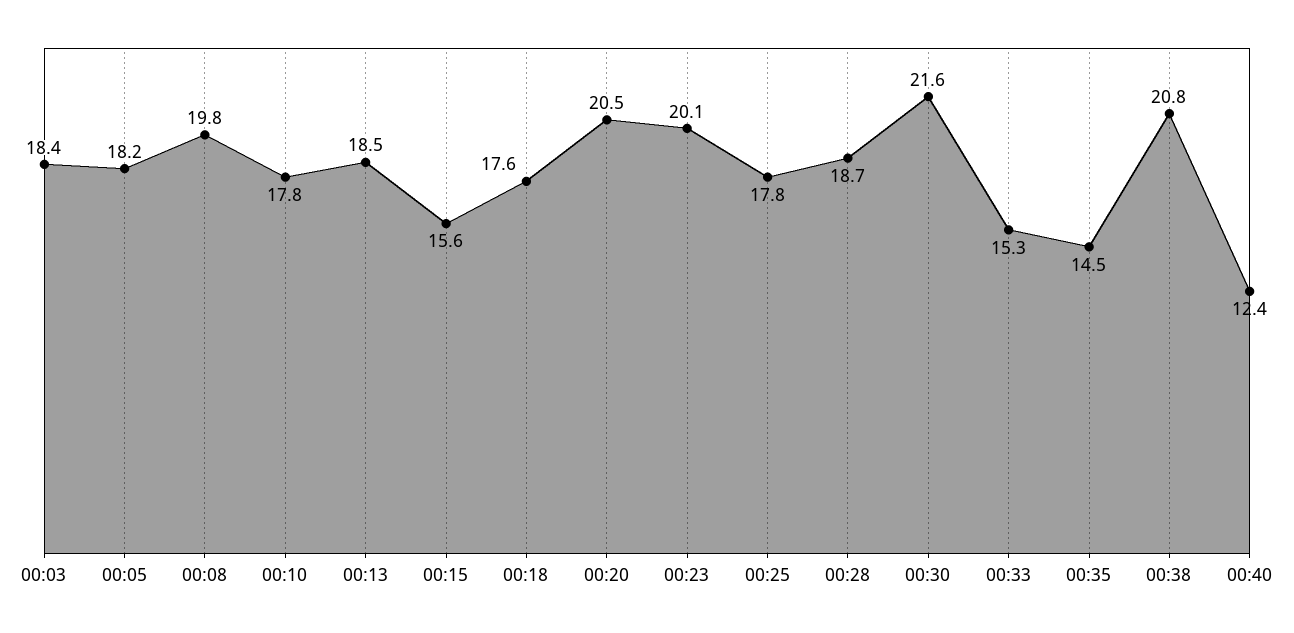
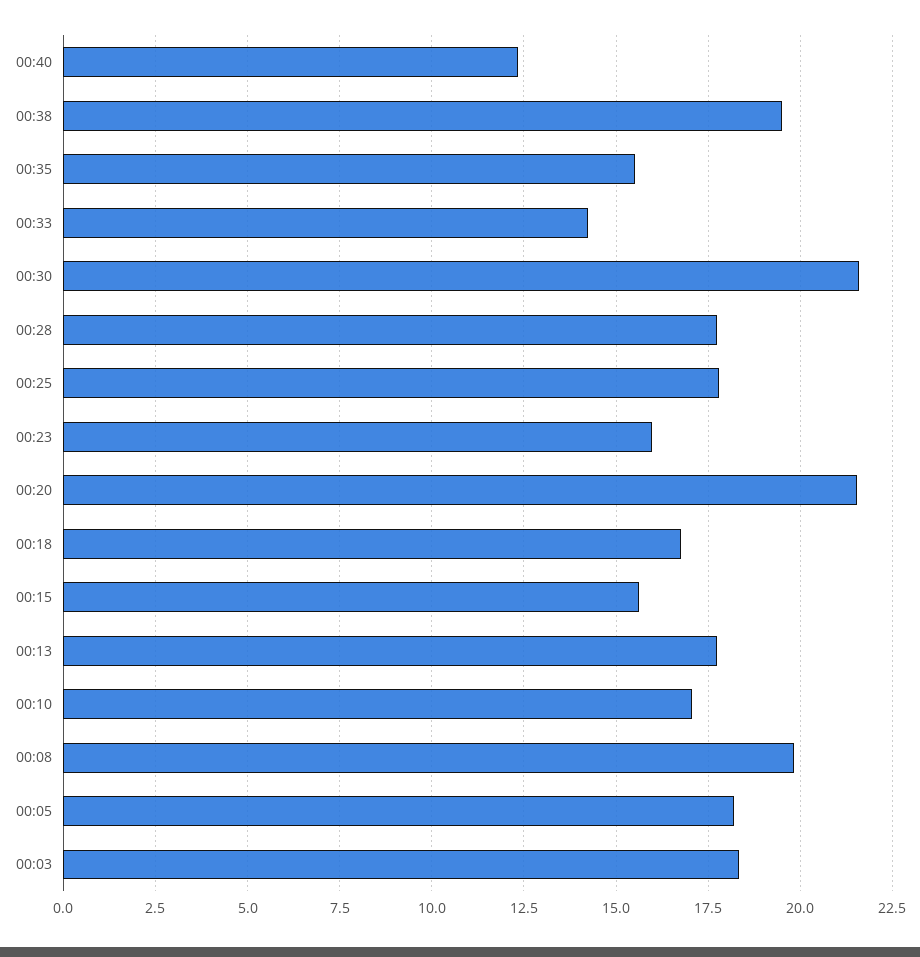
  {
    "00:03": 18.4,
    "00:05": 18.2,
    "00:08": 19.8,
-   "00:10": 17.8,
+   "00:10": 17,
-   "00:13": 18.5,
+   "00:13": 17.75,
    "00:15": 15.6,
-   "00:18": 17.6,
+   "00:18": 16.75,
-   "00:20": 20.5,
+   "00:20": 21.5,
-   "00:23": 20.1,
+   "00:23": 16,
    "00:25": 17.8,
-   "00:28": 18.7,
+   "00:28": 17.75,
    "00:30": 21.6,
-   "00:33": 15.3,
+   "00:33": 14.25,
-   "00:35": 14.5,
+   "00:35": 15.5,
-   "00:38": 20.8,
+   "00:38": 19.5,
    "00:40": 12.4
  }

